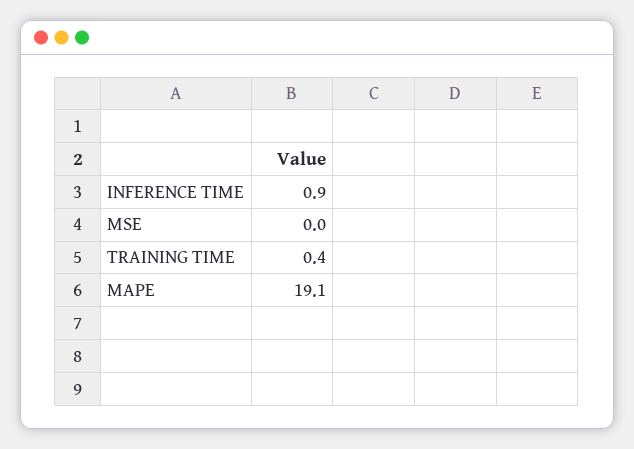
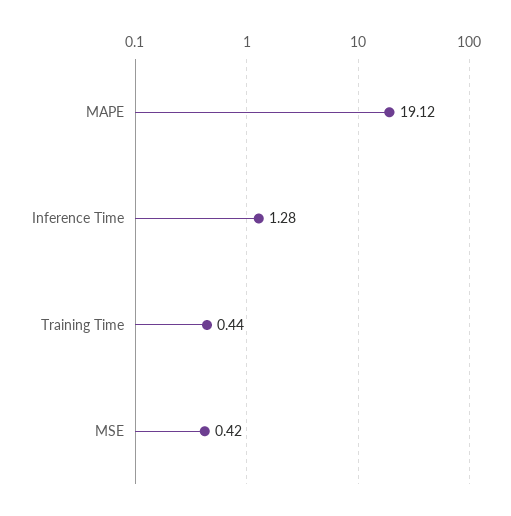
  {
-   "INFERENCE TIME": 0.9,
+   "INFERENCE TIME": 1.28,
-   "MSE": 0,
+   "MSE": 0.42,
    "TRAINING TIME": 0.44,
    "MAPE": 19.12
  }

